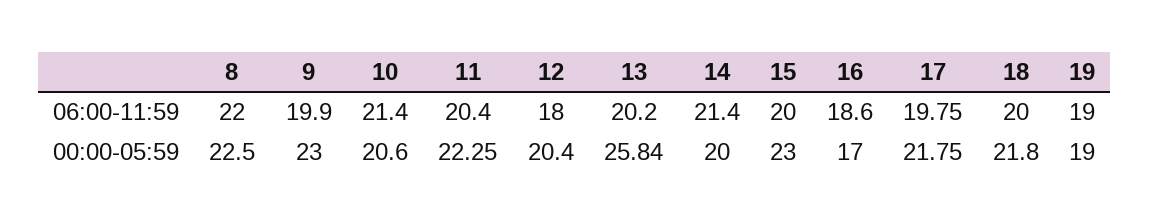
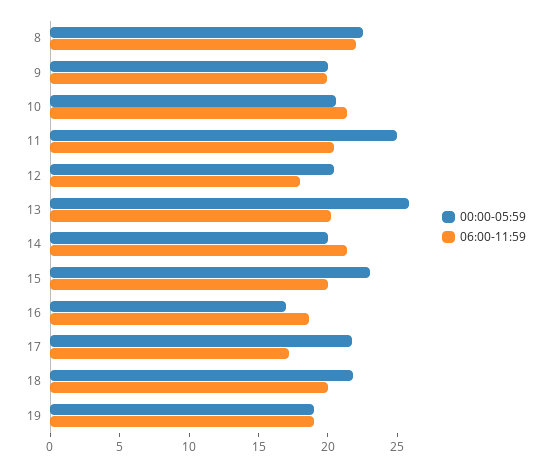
  {
    "06:00-11:59": {
      "8": 22,
      "9": 19.9,
      "10": 21.4,
      "11": 20.4,
      "12": 18,
      "13": 20.2,
      "14": 21.4,
      "15": 20,
      "16": 18.6,
-     "17": 19.75,
+     "17": 17,
      "18": 20,
      "19": 19
    },
    "00:00-05:59": {
      "8": 22.5,
-     "9": 23,
+     "9": 20,
      "10": 20.6,
-     "11": 22.25,
+     "11": 25,
      "12": 20.4,
      "13": 25.84,
      "14": 20,
      "15": 23,
      "16": 17,
      "17": 21.75,
      "18": 21.8,
      "19": 19
    }
  }

